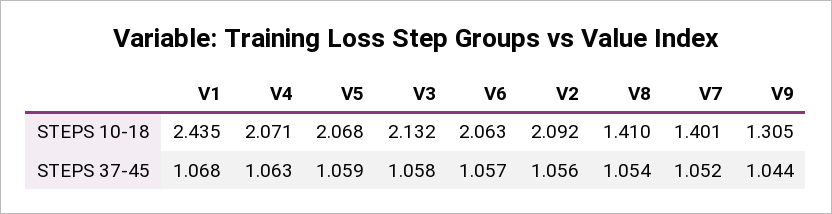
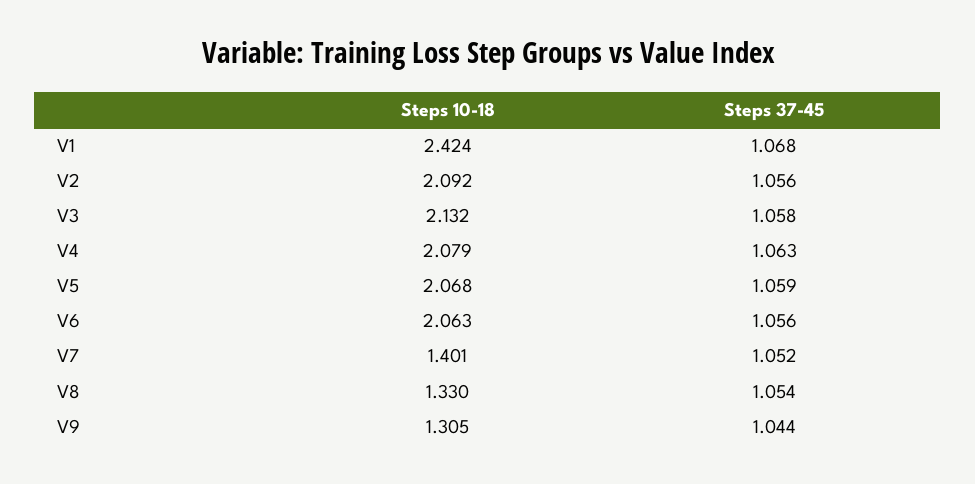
  {
    "V1": {
-     "STEPS 10-18": 2.435,
+     "STEPS 10-18": 2.424,
      "STEPS 37-45": 1.068
    },
    "V4": {
-     "STEPS 10-18": 2.071,
+     "STEPS 10-18": 2.079,
      "STEPS 37-45": 1.063
    },
    "V5": {
      "STEPS 10-18": 2.068,
      "STEPS 37-45": 1.059
    },
    "V3": {
      "STEPS 10-18": 2.132,
      "STEPS 37-45": 1.058
    },
    "V6": {
      "STEPS 10-18": 2.063,
-     "STEPS 37-45": 1.057
+     "STEPS 37-45": 1.056
    },
    "V2": {
      "STEPS 10-18": 2.092,
      "STEPS 37-45": 1.056
    },
    "V8": {
-     "STEPS 10-18": 1.41,
+     "STEPS 10-18": 1.33,
      "STEPS 37-45": 1.054
    },
    "V7": {
      "STEPS 10-18": 1.401,
      "STEPS 37-45": 1.052
    },
    "V9": {
      "STEPS 10-18": 1.305,
      "STEPS 37-45": 1.044
    }
  }

